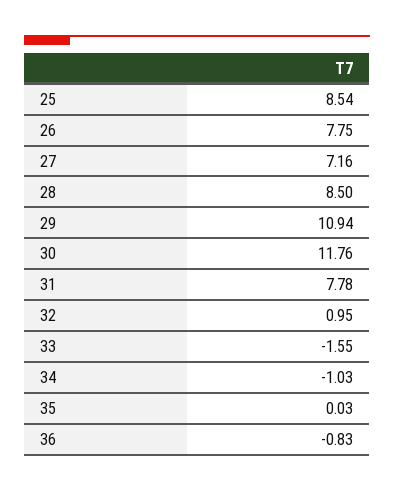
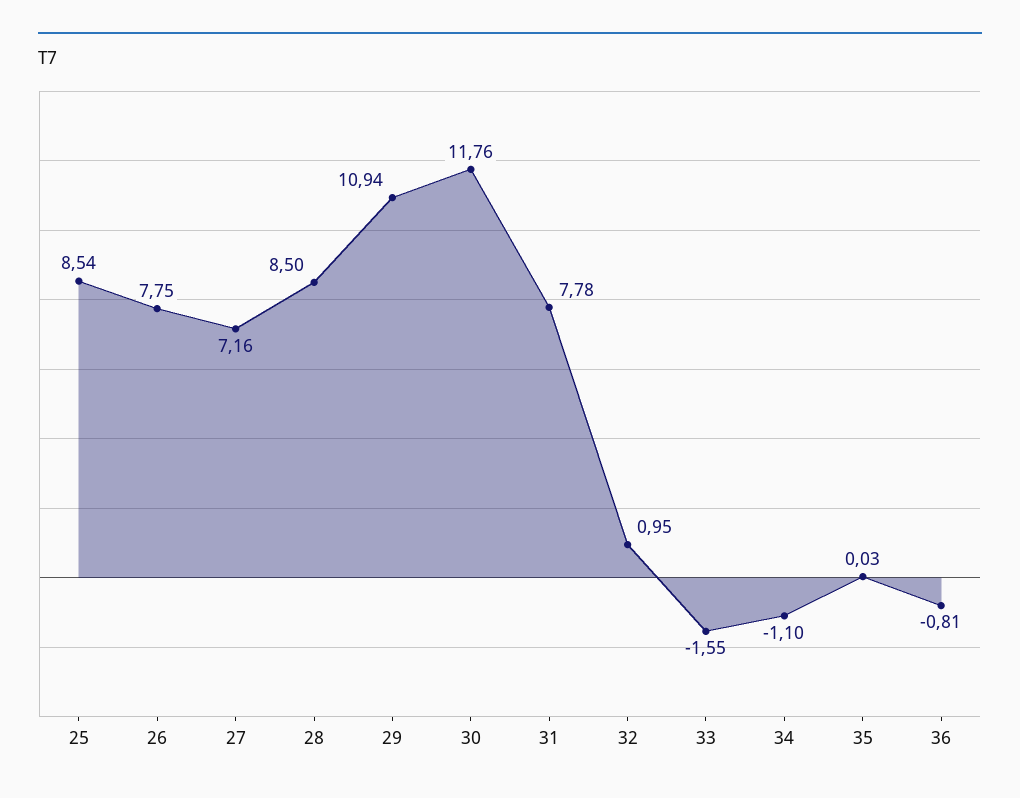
  {
    "25": 8.54,
    "26": 7.75,
    "27": 7.16,
    "28": 8.5,
    "29": 10.94,
    "30": 11.76,
    "31": 7.78,
    "32": 0.95,
    "33": -1.55,
-   "34": -1.03,
+   "34": -1.1,
    "35": 0.03,
-   "36": -0.83
+   "36": -0.81
  }

